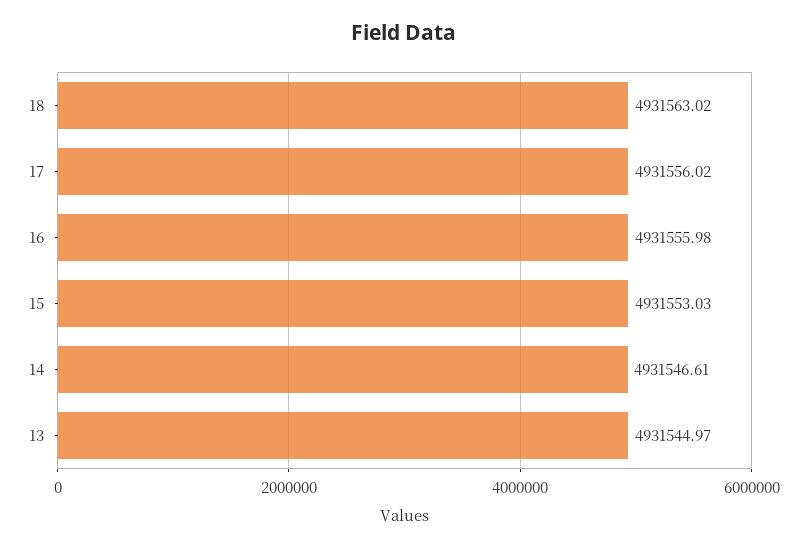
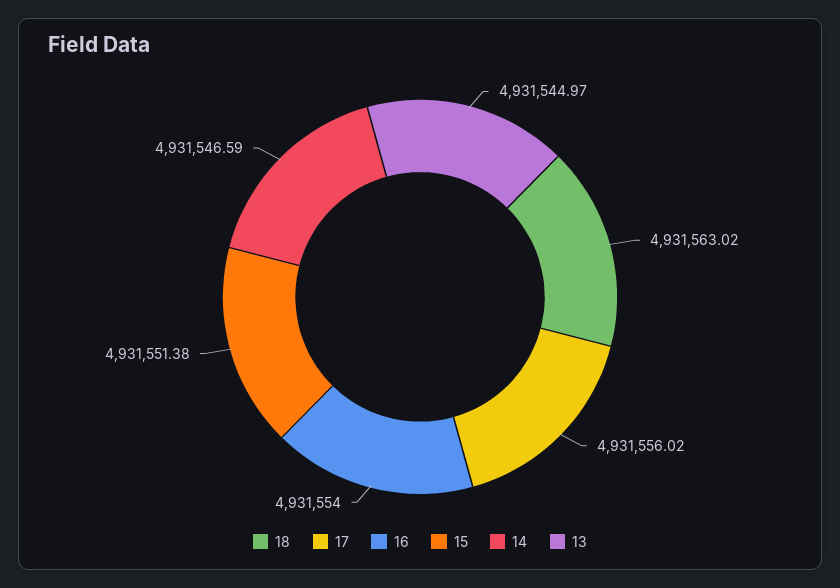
  {
    "18": 4931563.02,
    "17": 4931556.02,
-   "16": 4931555.98,
+   "16": 4931554,
-   "15": 4931553.03,
+   "15": 4931551.38,
-   "14": 4931546.61,
+   "14": 4931546.59,
    "13": 4931544.97
  }

